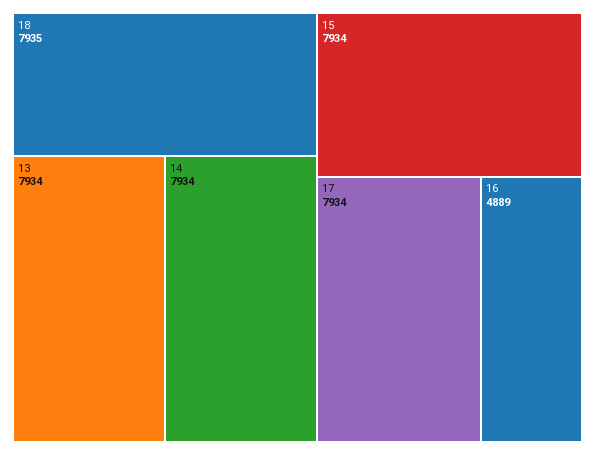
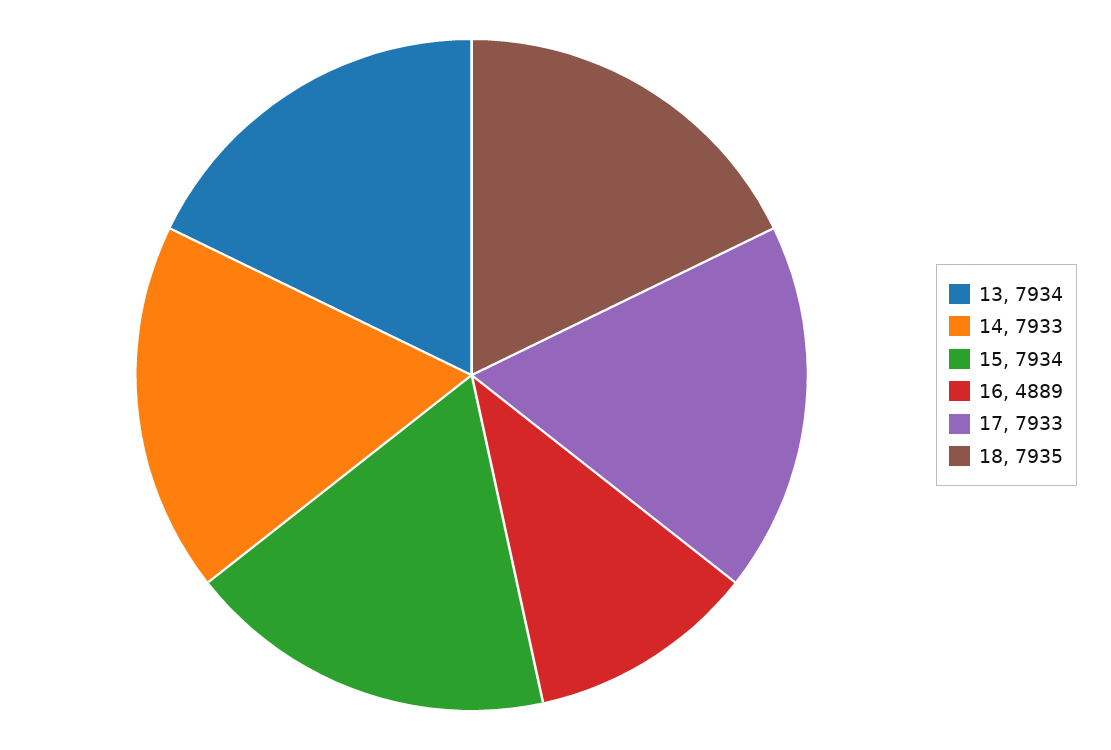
  {
    "18": 7935,
    "13": 7934,
-   "14": 7934,
+   "14": 7933,
    "15": 7934,
-   "17": 7934,
+   "17": 7933,
    "16": 4889
  }

